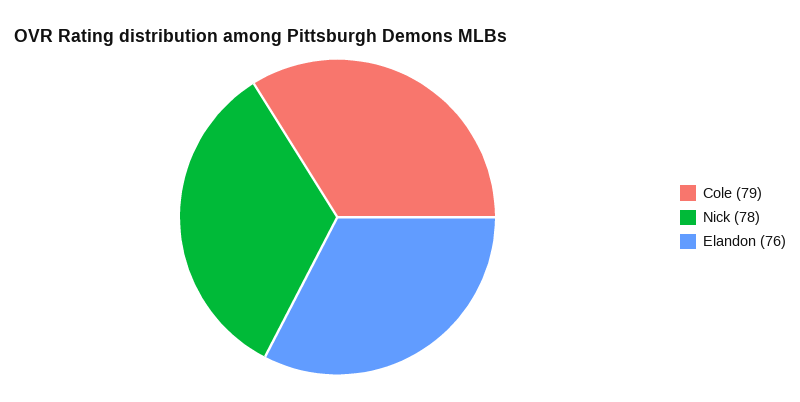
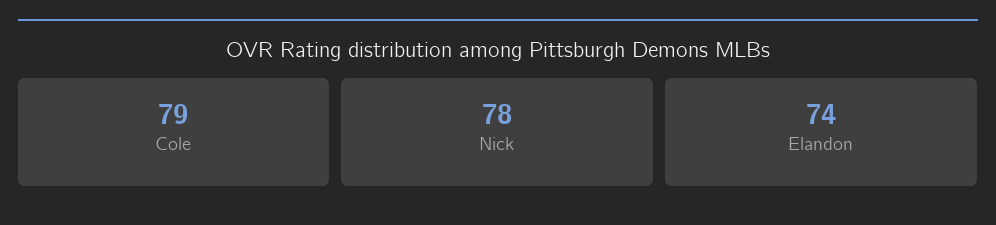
  {
    "Cole": 79,
    "Nick": 78,
-   "Elandon": 76
+   "Elandon": 74
  }

